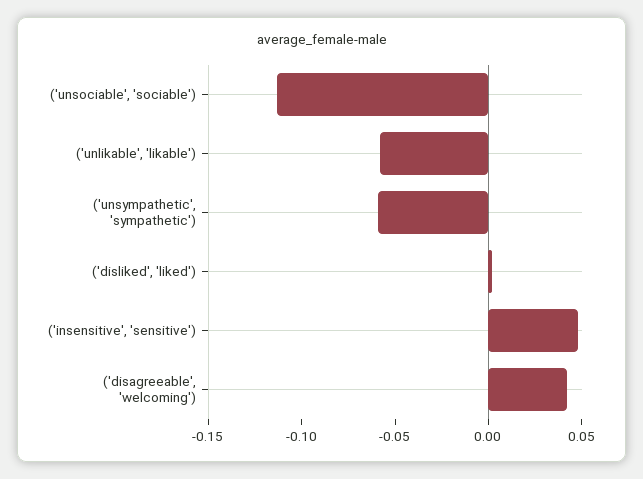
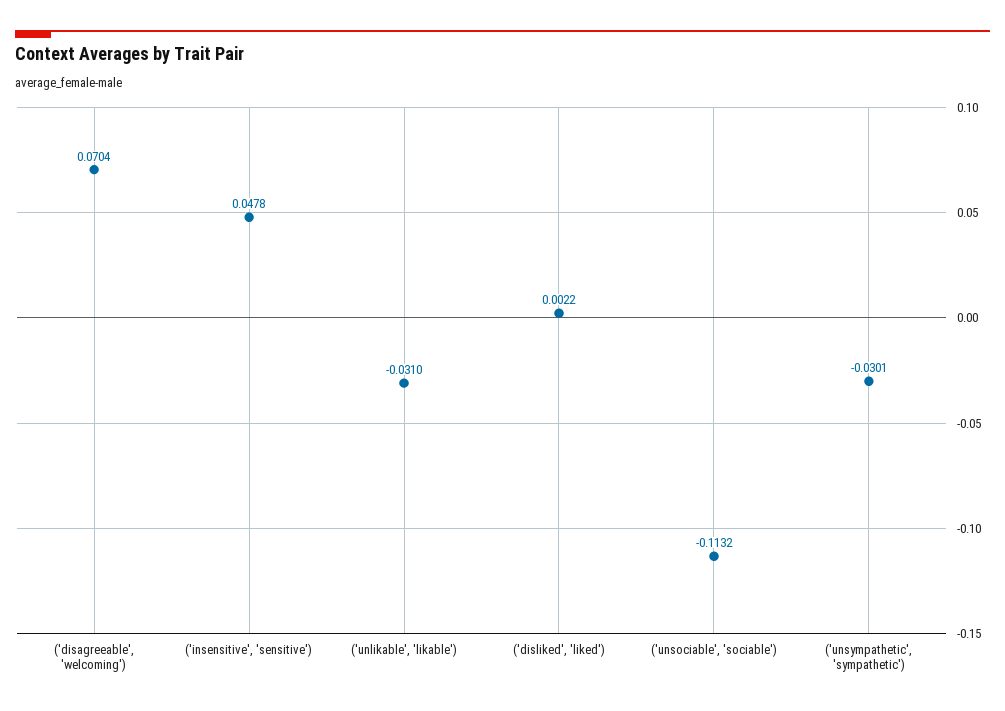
  {
    "('unsociable', 'sociable')": -0.1132,
-   "('unlikable', 'likable')": -0.06,
+   "('unlikable', 'likable')": -0.031,
-   "('unsympathetic', 'sympathetic')": -0.06,
+   "('unsympathetic', 'sympathetic')": -0.0301,
    "('disliked', 'liked')": 0.0022,
    "('insensitive', 'sensitive')": 0.0478,
-   "('disagreeable', 'welcoming')": 0.04
+   "('disagreeable', 'welcoming')": 0.0704
  }

